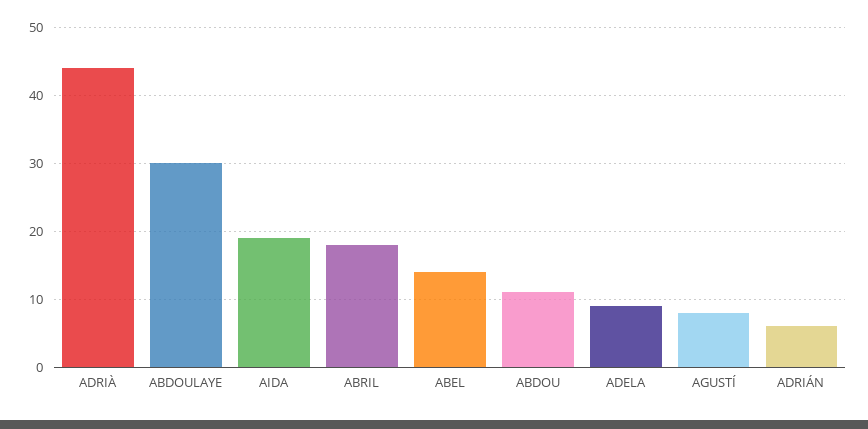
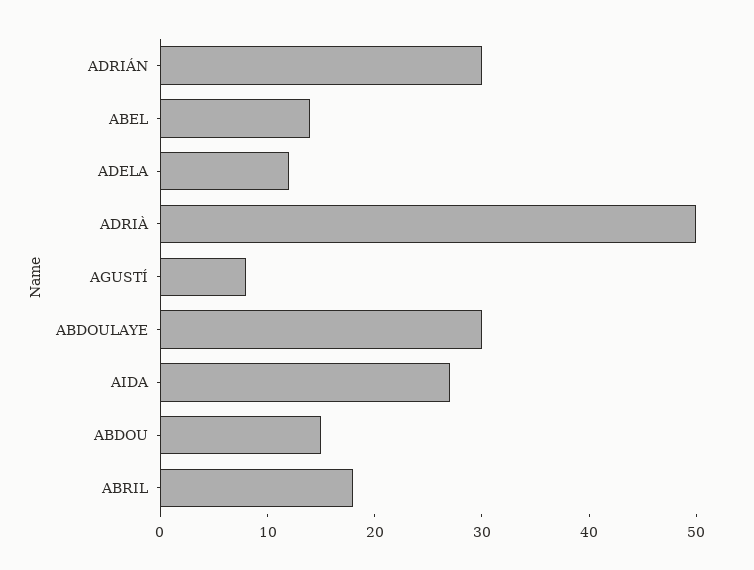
  {
-   "ADRIÀ": 44,
+   "ADRIÀ": 50,
    "ABDOULAYE": 30,
-   "AIDA": 19,
+   "AIDA": 27,
    "ABRIL": 18,
    "ABEL": 14,
-   "ABDOU": 11,
+   "ABDOU": 15,
-   "ADELA": 9,
+   "ADELA": 12,
    "AGUSTÍ": 8,
-   "ADRIÁN": 6
+   "ADRIÁN": 30
  }

